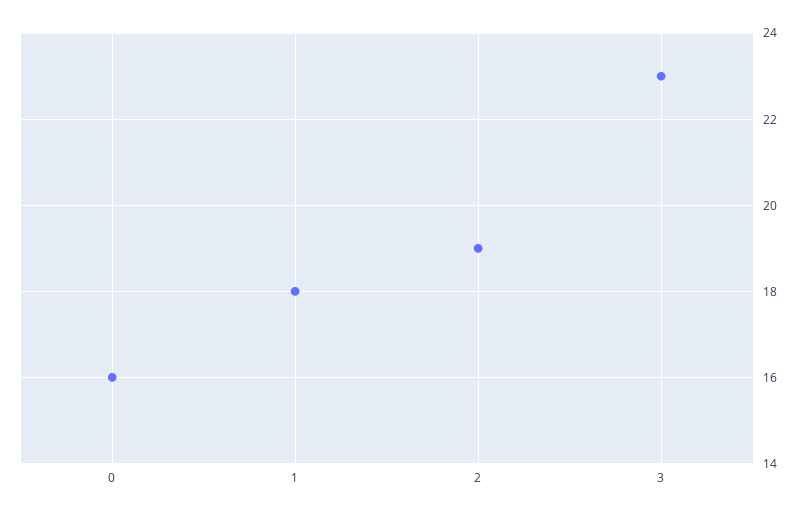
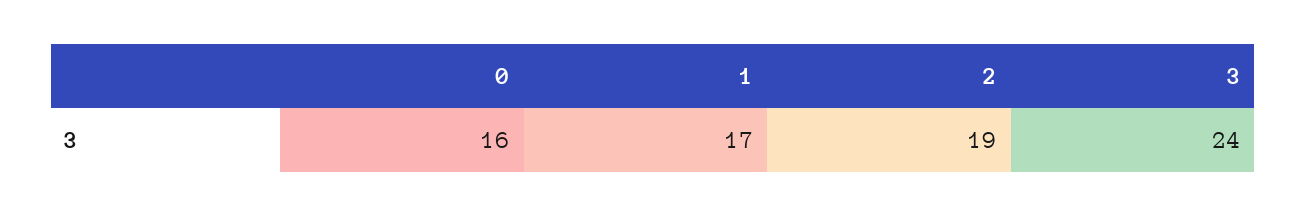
  {
    "0": 16,
-   "1": 18,
+   "1": 17,
    "2": 19,
-   "3": 23
+   "3": 24
  }

